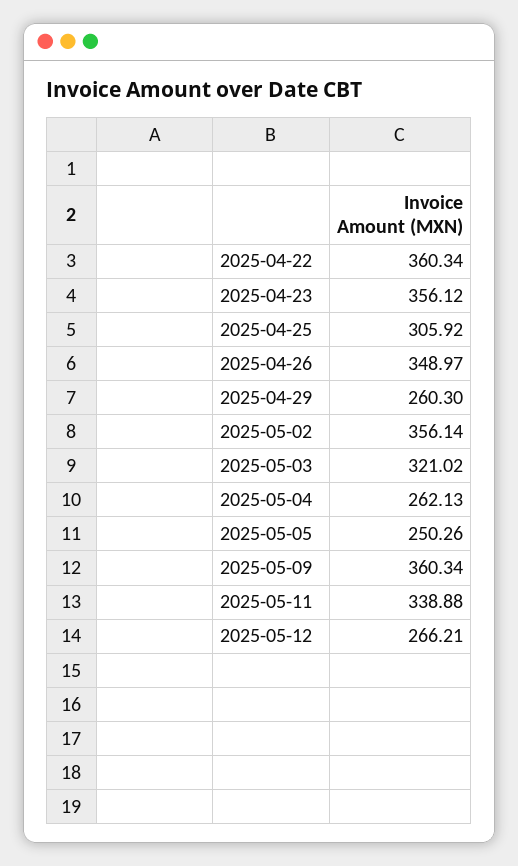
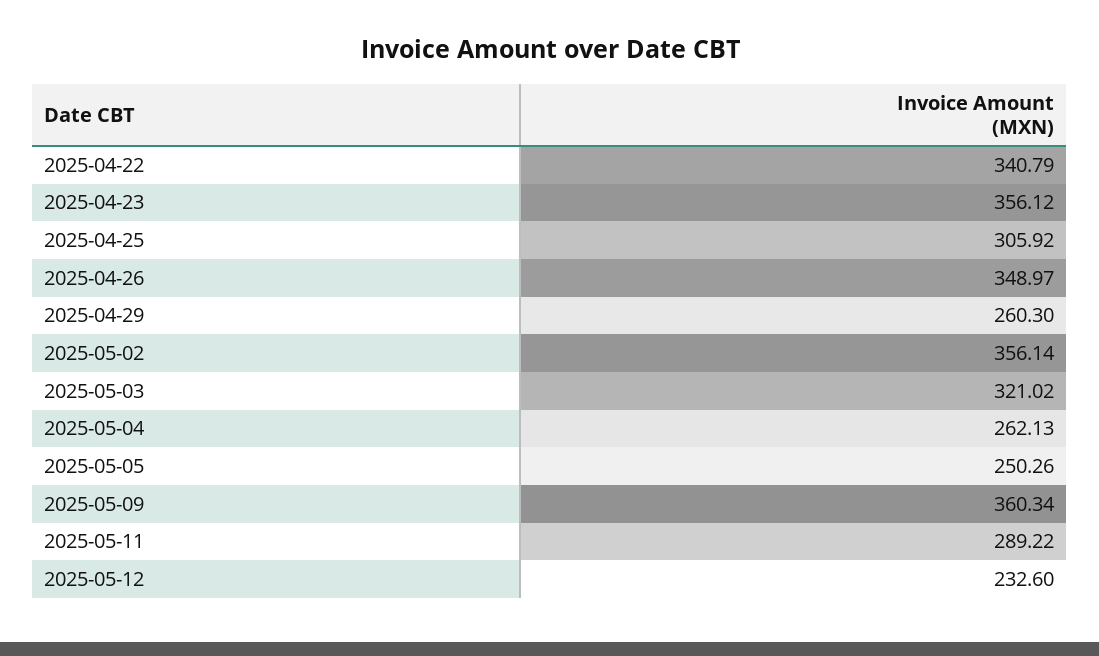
  {
-   "2025-04-22": 360.34,
+   "2025-04-22": 340.79,
    "2025-04-23": 356.12,
    "2025-04-25": 305.92,
    "2025-04-26": 348.97,
    "2025-04-29": 260.3,
    "2025-05-02": 356.14,
    "2025-05-03": 321.02,
    "2025-05-04": 262.13,
    "2025-05-05": 250.26,
    "2025-05-09": 360.34,
-   "2025-05-11": 338.88,
+   "2025-05-11": 289.22,
-   "2025-05-12": 266.21
+   "2025-05-12": 232.6
  }

